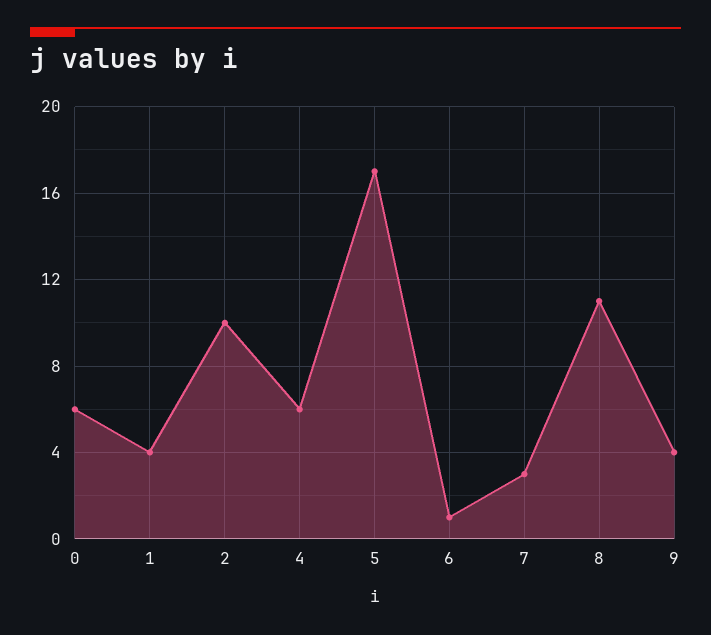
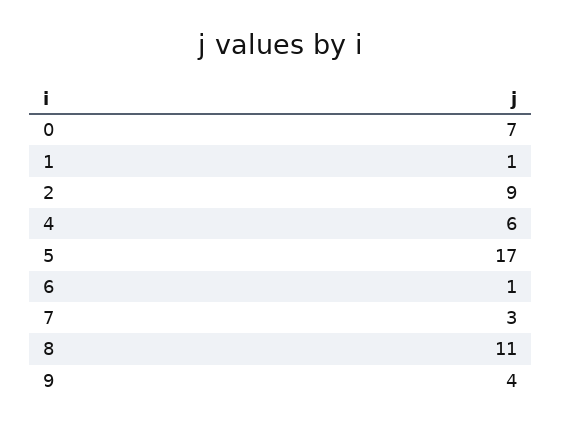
  {
-   "0": 6,
+   "0": 7,
-   "1": 4,
+   "1": 1,
-   "2": 10,
+   "2": 9,
    "4": 6,
    "5": 17,
    "6": 1,
    "7": 3,
    "8": 11,
    "9": 4
  }

